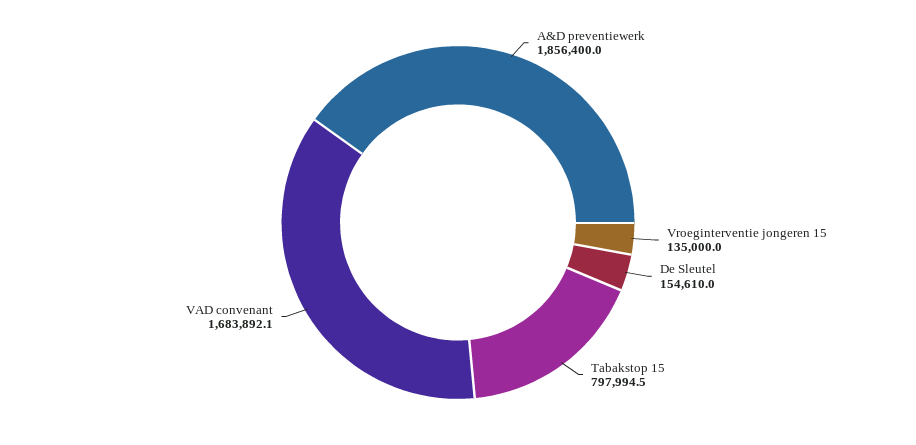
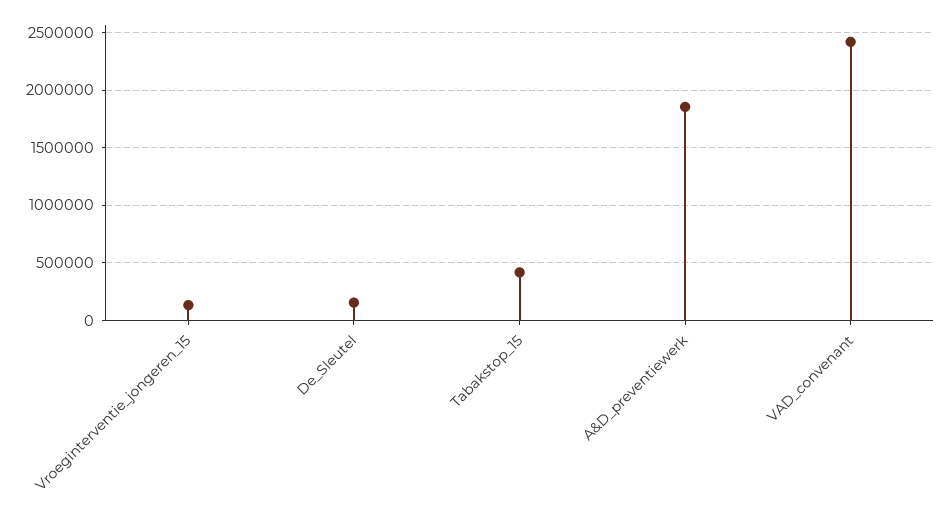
  {
    "A&D preventiewerk": 1856400,
    "Vroeginterventie jongeren 15": 135000,
    "De Sleutel": 154610,
-   "Tabakstop 15": 797994.5,
+   "Tabakstop 15": 400000,
-   "VAD convenant": 1683892.1
+   "VAD convenant": 2400000
  }

